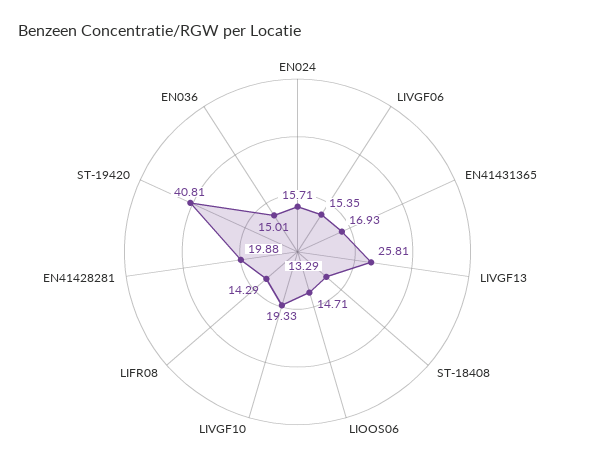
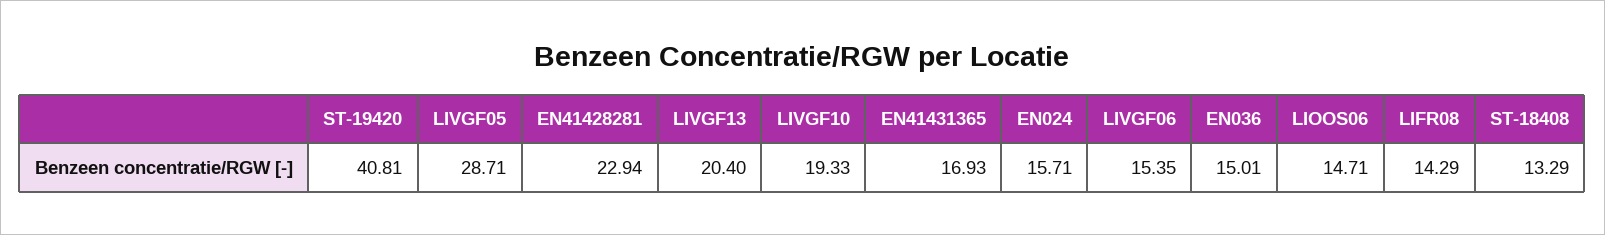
  {
    "EN024": 15.71,
    "LIVGF06": 15.35,
    "EN41431365": 16.93,
-   "LIVGF13": 25.81,
+   "LIVGF13": 20.4,
    "ST-18408": 13.29,
    "LIOOS06": 14.71,
    "LIVGF10": 19.33,
    "LIFR08": 14.29,
-   "EN41428281": 19.88,
+   "EN41428281": 22.94,
    "ST-19420": 40.81,
-   "EN036": 15.01
+   "EN036": 15.01,
+   "LIVGF05": 28.71
  }

